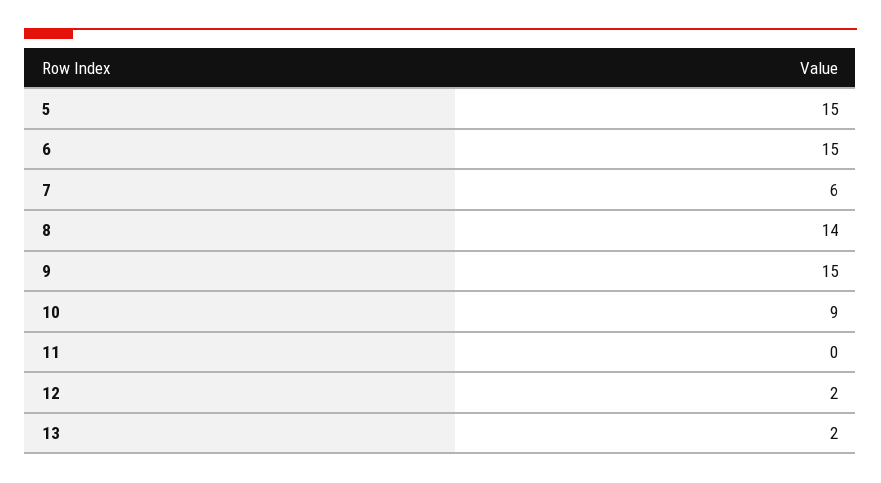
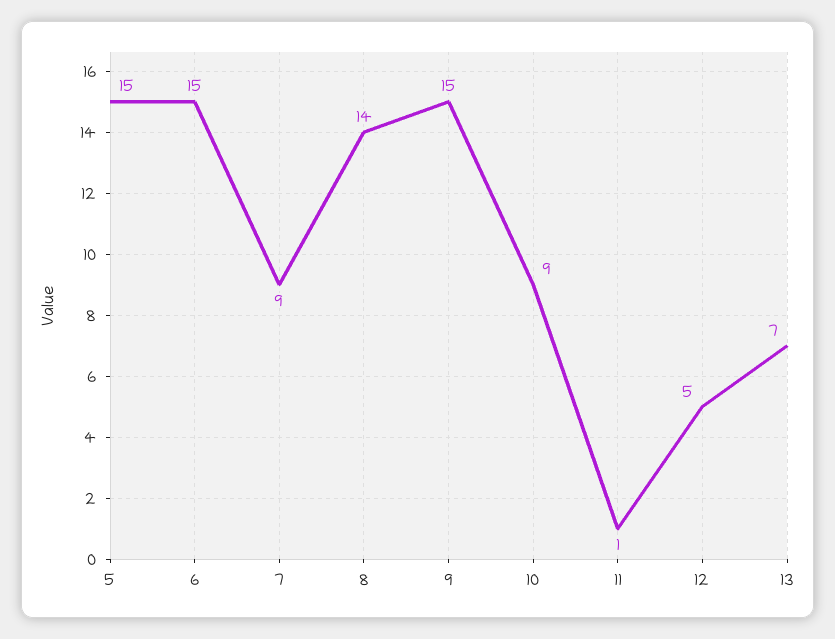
  {
    "5": 15,
    "6": 15,
-   "7": 6,
+   "7": 9,
    "8": 14,
    "9": 15,
    "10": 9,
-   "11": 0,
+   "11": 1,
-   "12": 2,
+   "12": 5,
-   "13": 2
+   "13": 7
  }

